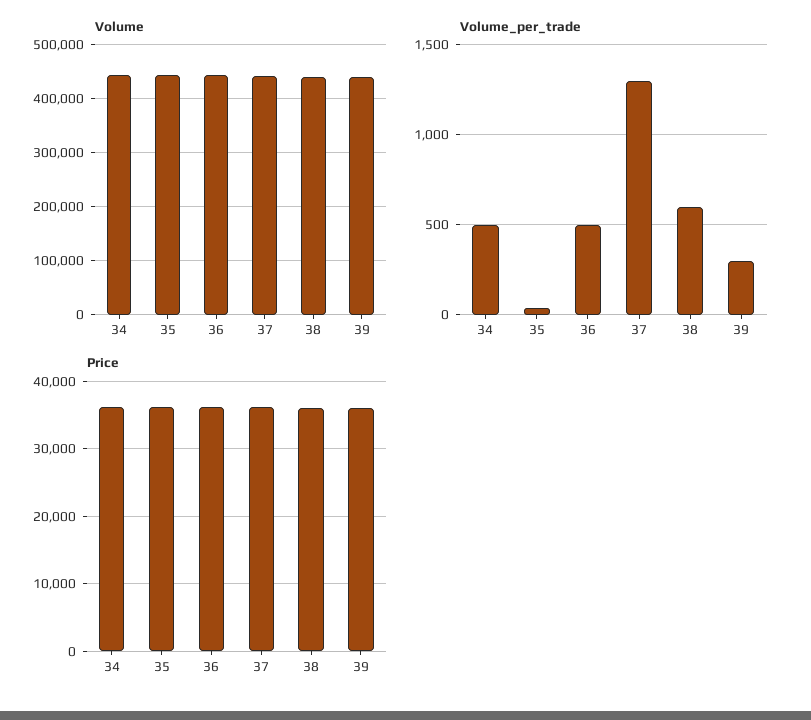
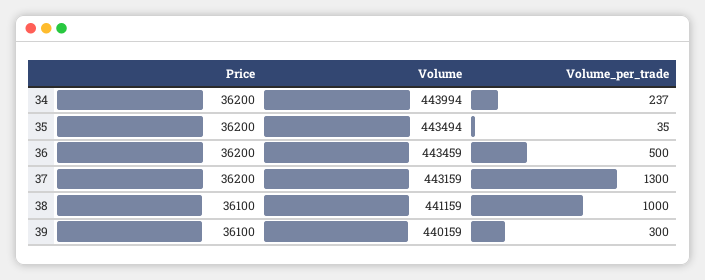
  {
    "Volume": {
      "34": 443994,
      "35": 443494,
      "36": 443459,
      "37": 443159,
      "38": 441159,
      "39": 440159
    },
    "Volume_per_trade": {
-     "34": 500,
+     "34": 237,
      "35": 35,
      "36": 500,
      "37": 1300,
-     "38": 600,
+     "38": 1000,
      "39": 300
    },
    "Price": {
      "34": 36200,
      "35": 36200,
      "36": 36200,
      "37": 36200,
      "38": 36100,
      "39": 36100
    }
  }

